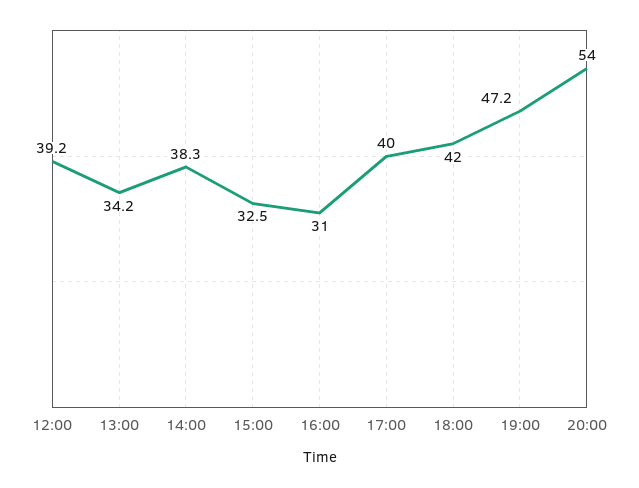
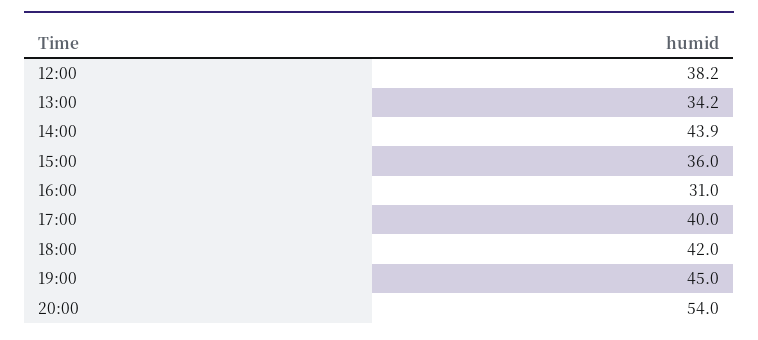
  {
-   "12:00": 39.2,
+   "12:00": 38.2,
    "13:00": 34.2,
-   "14:00": 38.3,
+   "14:00": 43.9,
-   "15:00": 32.5,
+   "15:00": 36,
    "16:00": 31,
    "17:00": 40,
    "18:00": 42,
-   "19:00": 47.2,
+   "19:00": 45,
    "20:00": 54
  }

